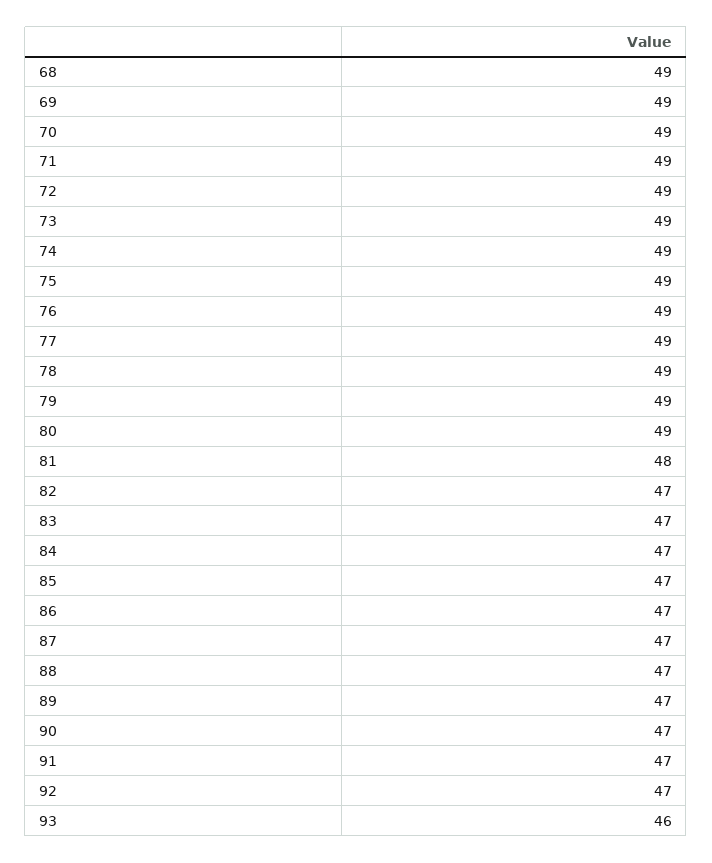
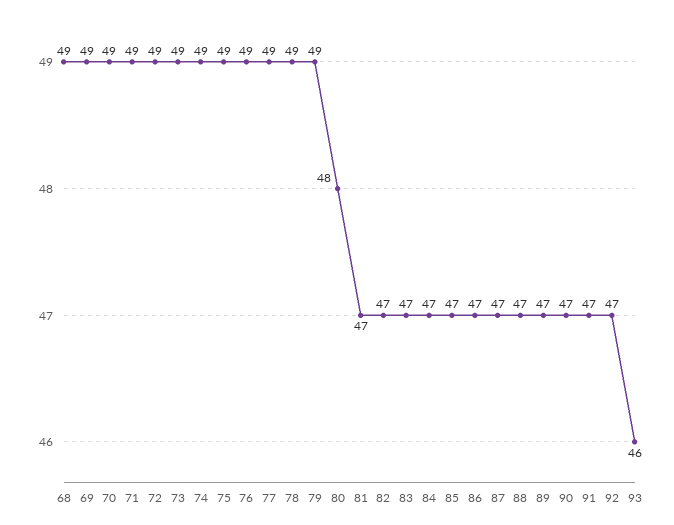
  {
    "68": 49,
    "69": 49,
    "70": 49,
    "71": 49,
    "72": 49,
    "73": 49,
    "74": 49,
    "75": 49,
    "76": 49,
    "77": 49,
    "78": 49,
    "79": 49,
-   "80": 49,
+   "80": 48,
-   "81": 48,
+   "81": 47,
    "82": 47,
    "83": 47,
    "84": 47,
    "85": 47,
    "86": 47,
    "87": 47,
    "88": 47,
    "89": 47,
    "90": 47,
    "91": 47,
    "92": 47,
    "93": 46
  }

